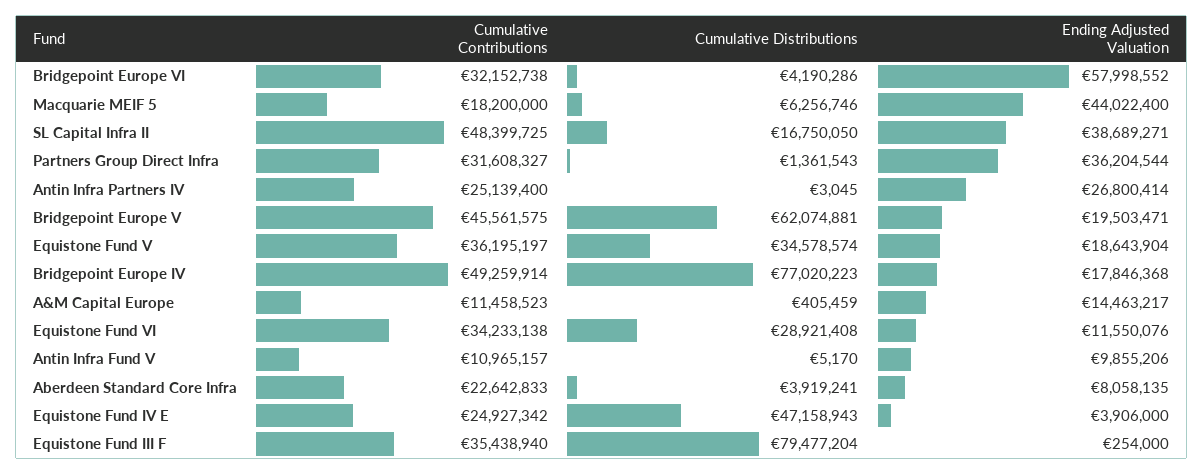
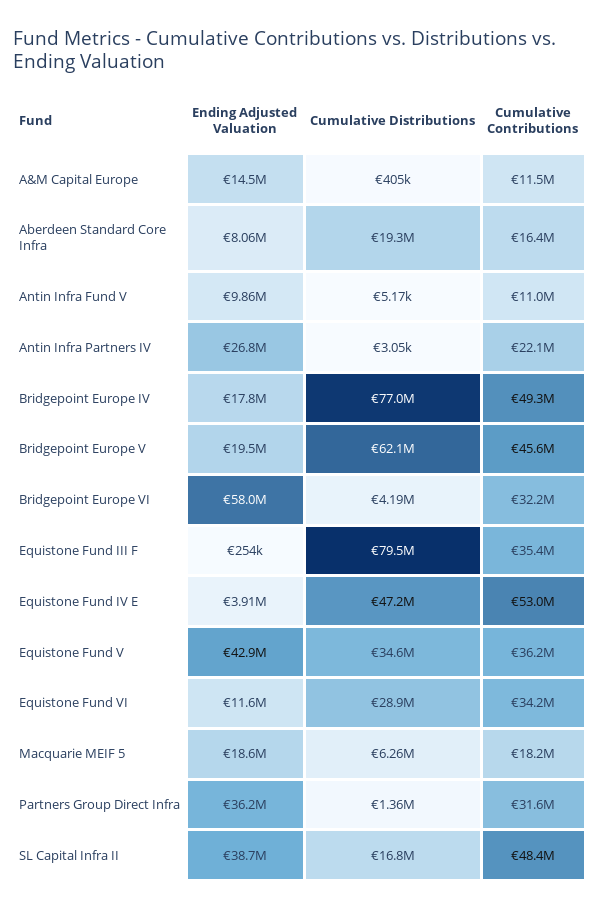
  {
    "Cumulative Contributions": {
      "Bridgepoint Europe VI": 32152738,
      "Macquarie MEIF 5": 18200000,
      "SL Capital Infra II": 48399725,
      "Partners Group Direct Infra": 31608327,
-     "Antin Infra Partners IV": 25139400,
+     "Antin Infra Partners IV": 22100000,
      "Bridgepoint Europe V": 45561575,
      "Equistone Fund V": 36195197,
      "Bridgepoint Europe IV": 49259914,
      "A&M Capital Europe": 11458523,
      "Equistone Fund VI": 34233138,
      "Antin Infra Fund V": 10965157,
-     "Aberdeen Standard Core Infra": 22642833,
+     "Aberdeen Standard Core Infra": 16400000,
-     "Equistone Fund IV E": 24927342,
+     "Equistone Fund IV E": 53000000,
      "Equistone Fund III F": 35438940
    },
    "Cumulative Distributions": {
      "Bridgepoint Europe VI": 4190286,
      "Macquarie MEIF 5": 6256746,
      "SL Capital Infra II": 16750050,
      "Partners Group Direct Infra": 1361543,
      "Antin Infra Partners IV": 3045,
      "Bridgepoint Europe V": 62074881,
      "Equistone Fund V": 34578574,
      "Bridgepoint Europe IV": 77020223,
      "A&M Capital Europe": 405459,
      "Equistone Fund VI": 28921408,
      "Antin Infra Fund V": 5170,
-     "Aberdeen Standard Core Infra": 3919241,
+     "Aberdeen Standard Core Infra": 19300000,
      "Equistone Fund IV E": 47158943,
      "Equistone Fund III F": 79477204
    },
    "Ending Adjusted Valuation": {
      "Bridgepoint Europe VI": 57998552,
-     "Macquarie MEIF 5": 44022400,
+     "Macquarie MEIF 5": 18600000,
      "SL Capital Infra II": 38689271,
      "Partners Group Direct Infra": 36204544,
      "Antin Infra Partners IV": 26800414,
      "Bridgepoint Europe V": 19503471,
-     "Equistone Fund V": 18643904,
+     "Equistone Fund V": 42900000,
      "Bridgepoint Europe IV": 17846368,
      "A&M Capital Europe": 14463217,
      "Equistone Fund VI": 11550076,
      "Antin Infra Fund V": 9855206,
      "Aberdeen Standard Core Infra": 8058135,
      "Equistone Fund IV E": 3906000,
      "Equistone Fund III F": 254000
    }
  }

